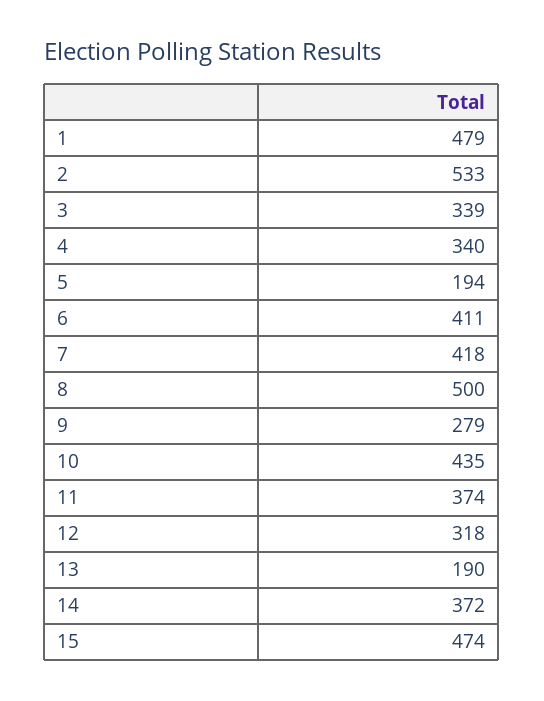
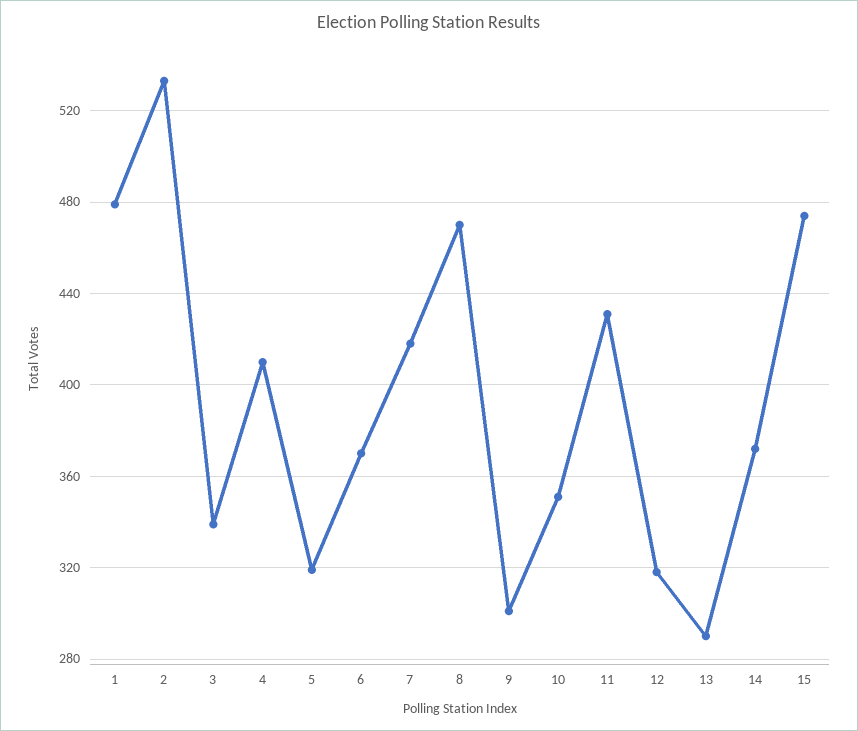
  {
    "1": 479,
    "2": 533,
    "3": 339,
-   "4": 340,
+   "4": 410,
-   "5": 194,
+   "5": 320,
-   "6": 411,
+   "6": 370,
    "7": 418,
-   "8": 500,
+   "8": 470,
-   "9": 279,
+   "9": 300,
-   "10": 435,
+   "10": 350,
-   "11": 374,
+   "11": 430,
    "12": 318,
-   "13": 190,
+   "13": 290,
    "14": 372,
    "15": 474
  }

